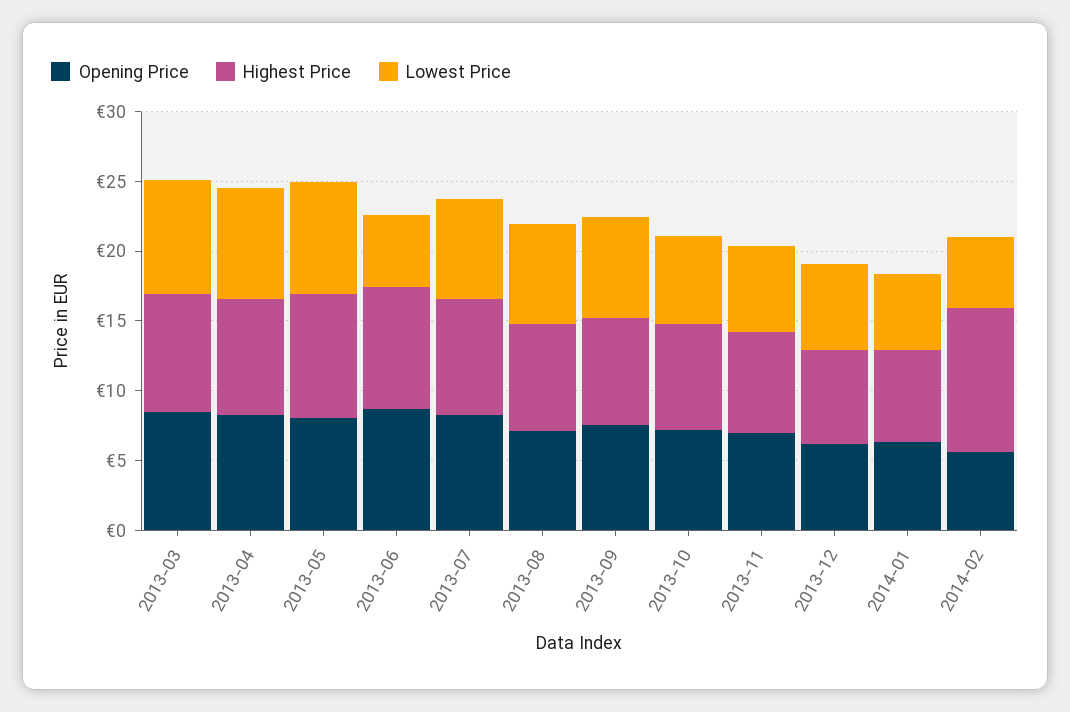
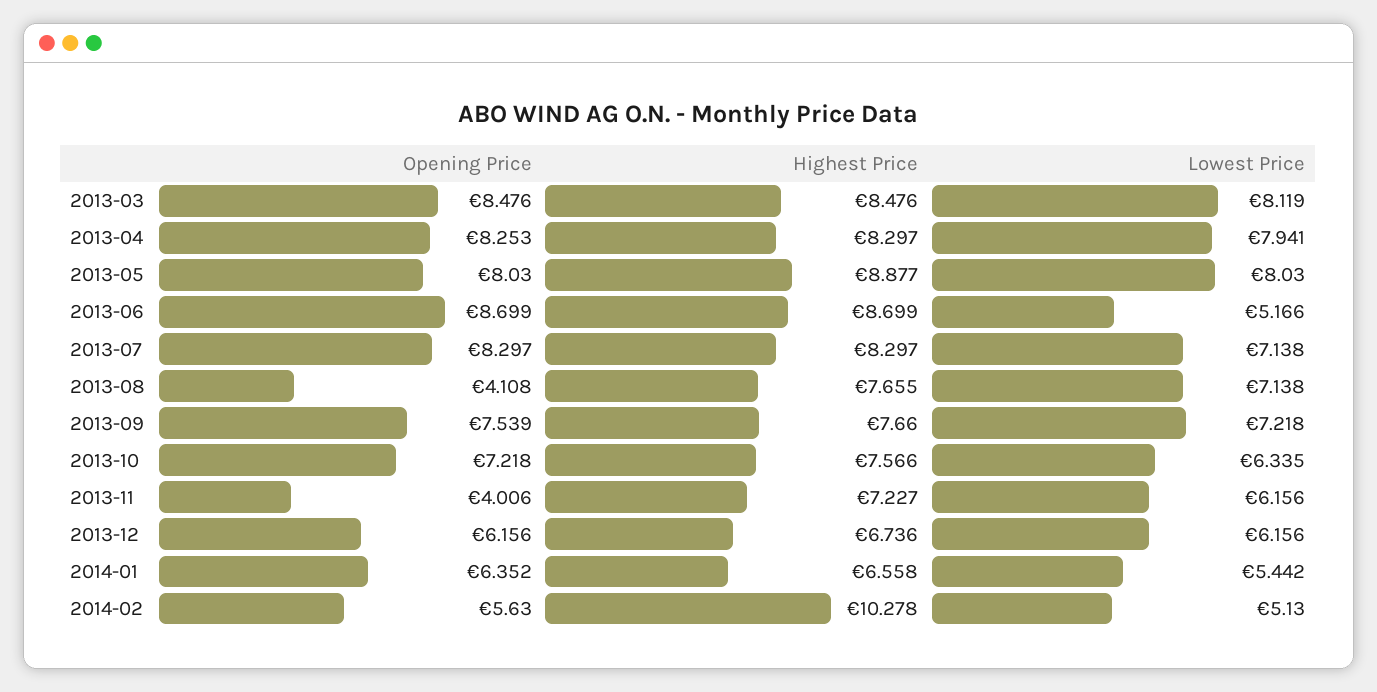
  {
    "Opening Price": {
      "2013-03": 8.476,
      "2013-04": 8.253,
      "2013-05": 8.03,
      "2013-06": 8.699,
      "2013-07": 8.297,
-     "2013-08": 7,
+     "2013-08": 4.108,
      "2013-09": 7.539,
      "2013-10": 7.218,
-     "2013-11": 7,
+     "2013-11": 4.006,
      "2013-12": 6.156,
      "2014-01": 6.352,
      "2014-02": 5.63
    },
    "Highest Price": {
      "2013-03": 8.476,
      "2013-04": 8.297,
      "2013-05": 8.877,
      "2013-06": 8.699,
      "2013-07": 8.297,
      "2013-08": 7.655,
      "2013-09": 7.66,
      "2013-10": 7.566,
      "2013-11": 7.227,
      "2013-12": 6.736,
      "2014-01": 6.558,
      "2014-02": 10.278
    },
    "Lowest Price": {
      "2013-03": 8.119,
      "2013-04": 7.941,
      "2013-05": 8.03,
      "2013-06": 5.166,
      "2013-07": 7.138,
      "2013-08": 7.138,
      "2013-09": 7.218,
      "2013-10": 6.335,
      "2013-11": 6.156,
      "2013-12": 6.156,
      "2014-01": 5.442,
      "2014-02": 5.13
    }
  }

